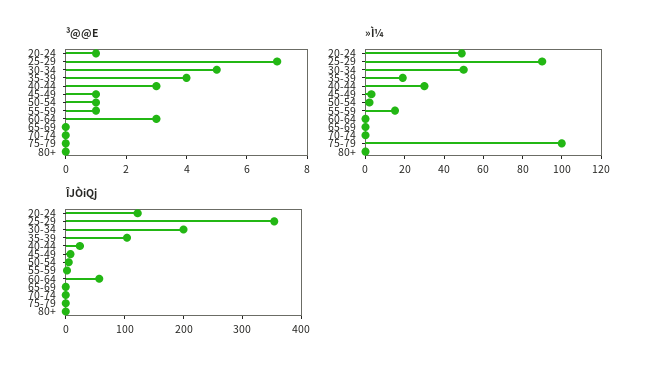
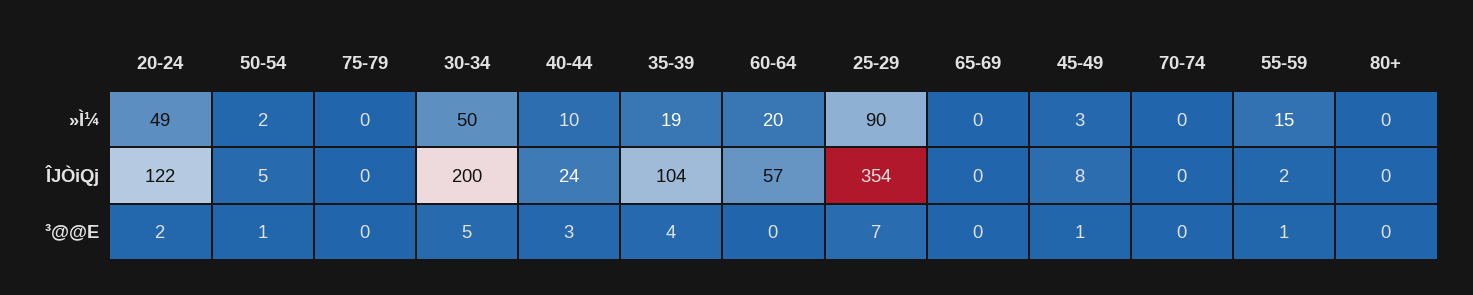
  {
    "³@@E": {
-     "20-24": 1,
+     "20-24": 2,
      "25-29": 7,
      "30-34": 5,
      "35-39": 4,
      "40-44": 3,
      "45-49": 1,
      "50-54": 1,
      "55-59": 1,
-     "60-64": 3,
+     "60-64": 0,
      "65-69": 0,
      "70-74": 0,
      "75-79": 0,
      "80+": 0
    },
    "»Ì¼": {
      "20-24": 49,
      "25-29": 90,
      "30-34": 50,
      "35-39": 19,
-     "40-44": 30,
+     "40-44": 10,
      "45-49": 3,
      "50-54": 2,
      "55-59": 15,
-     "60-64": 0,
+     "60-64": 20,
      "65-69": 0,
      "70-74": 0,
-     "75-79": 100,
+     "75-79": 0,
      "80+": 0
    },
    "ÎJÒiQj": {
      "20-24": 122,
      "25-29": 354,
      "30-34": 200,
      "35-39": 104,
      "40-44": 24,
      "45-49": 8,
      "50-54": 5,
      "55-59": 2,
      "60-64": 57,
      "65-69": 0,
      "70-74": 0,
      "75-79": 0,
      "80+": 0
    }
  }

